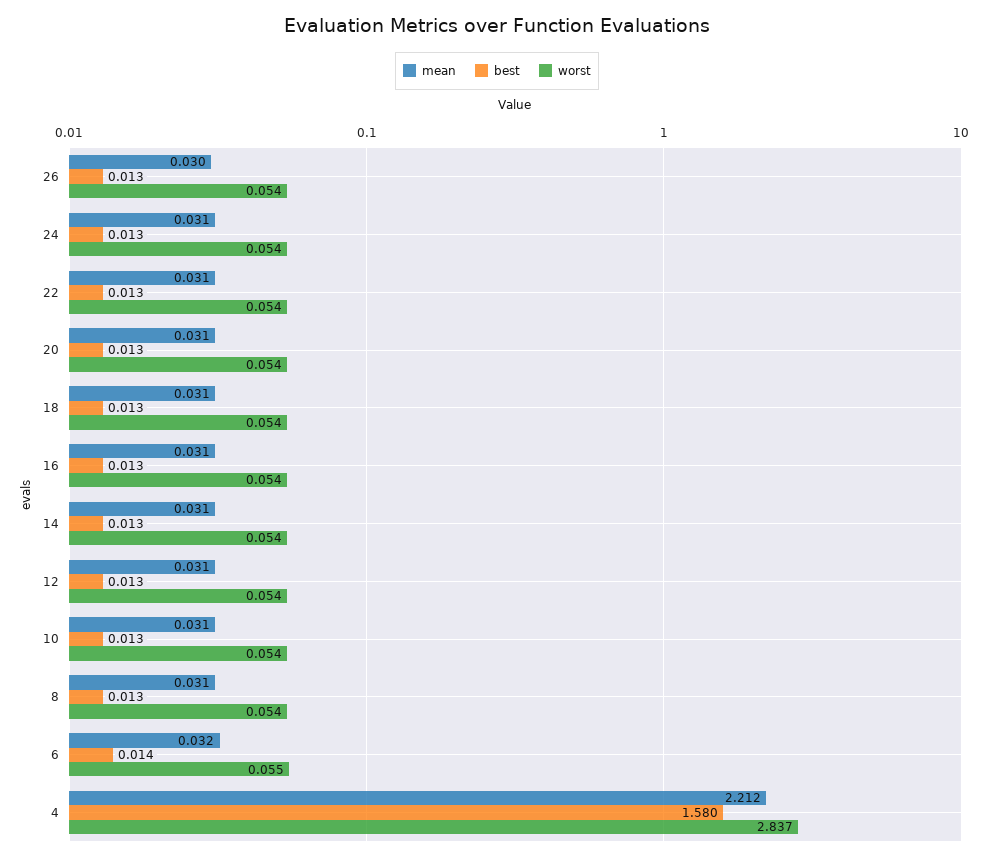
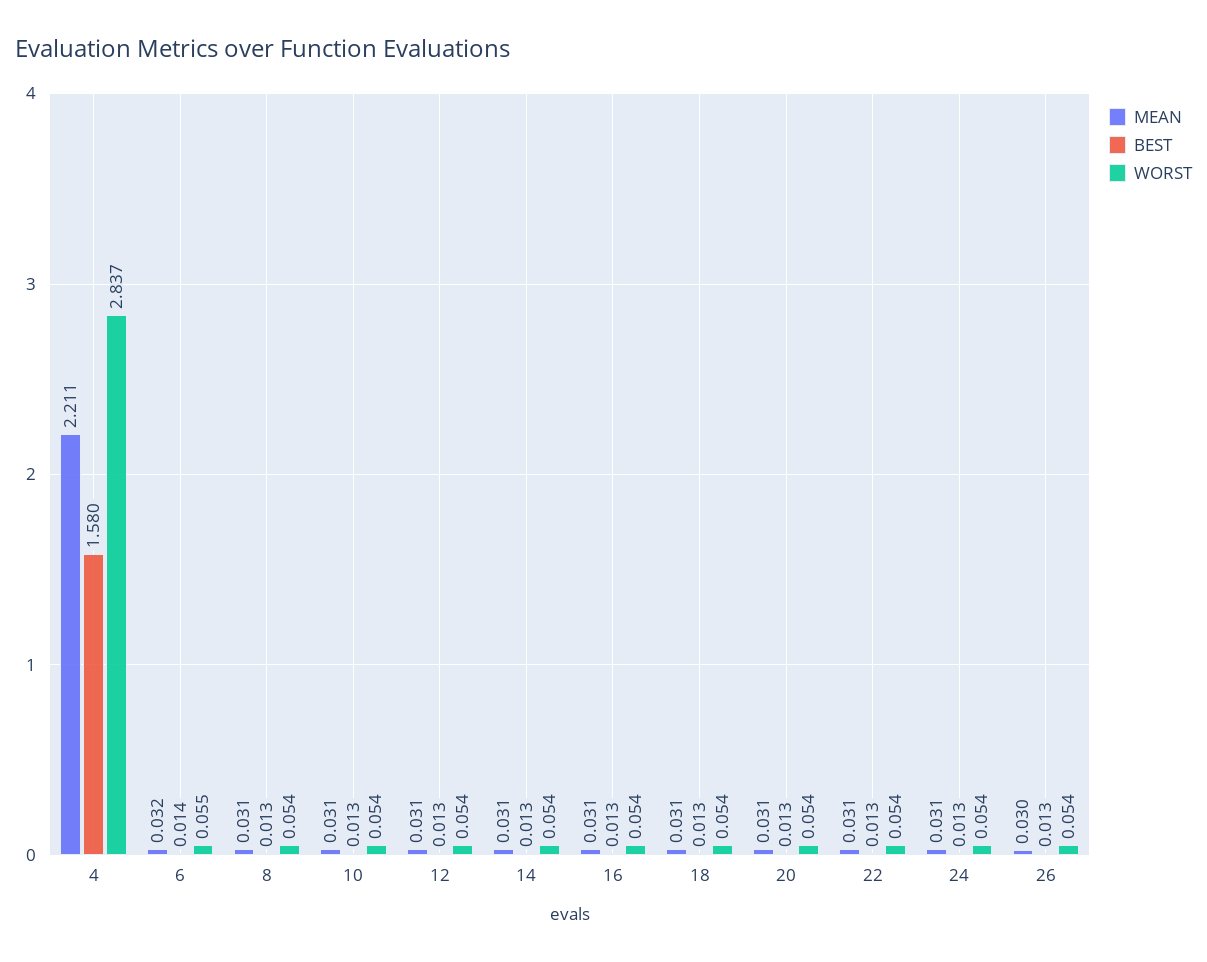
  {
    "mean": {
      "26": 0.03,
      "24": 0.031,
      "22": 0.031,
      "20": 0.031,
      "18": 0.031,
      "16": 0.031,
      "14": 0.031,
      "12": 0.031,
      "10": 0.031,
      "8": 0.031,
      "6": 0.032,
-     "4": 2.212
+     "4": 2.211
    },
    "best": {
      "26": 0.013,
      "24": 0.013,
      "22": 0.013,
      "20": 0.013,
      "18": 0.013,
      "16": 0.013,
      "14": 0.013,
      "12": 0.013,
      "10": 0.013,
      "8": 0.013,
      "6": 0.014,
      "4": 1.58
    },
    "worst": {
      "26": 0.054,
      "24": 0.054,
      "22": 0.054,
      "20": 0.054,
      "18": 0.054,
      "16": 0.054,
      "14": 0.054,
      "12": 0.054,
      "10": 0.054,
      "8": 0.054,
      "6": 0.055,
      "4": 2.837
    }
  }

